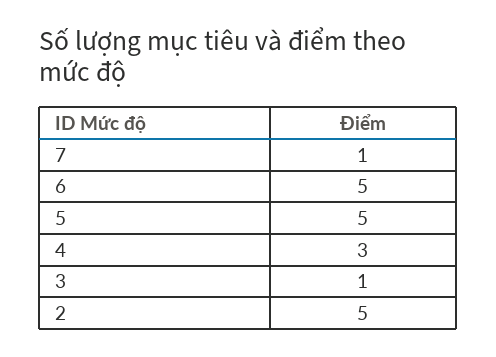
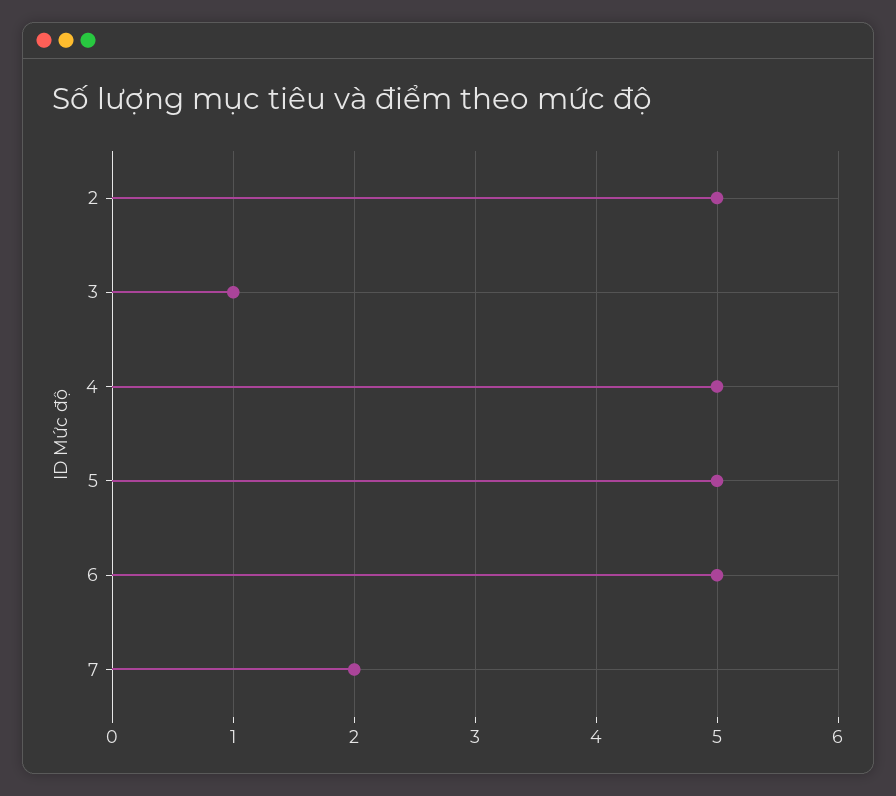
  {
-   "7": 1,
+   "7": 2,
    "6": 5,
    "5": 5,
-   "4": 3,
+   "4": 5,
    "3": 1,
    "2": 5
  }

